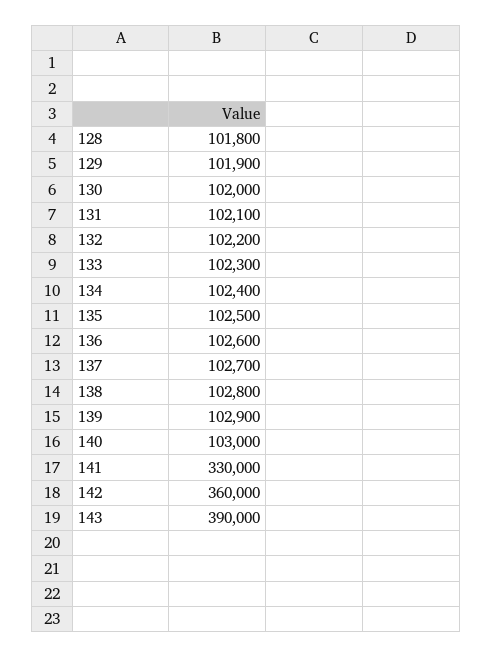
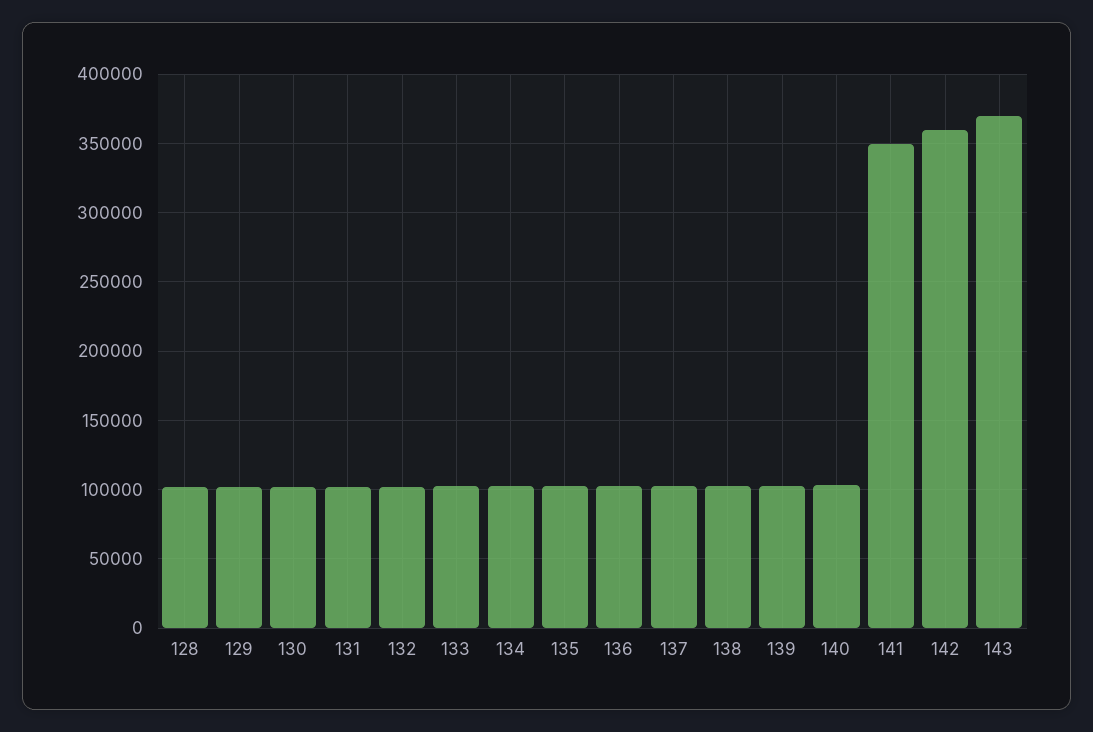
  {
    "128": 101800,
    "129": 101900,
    "130": 102000,
    "131": 102100,
    "132": 102200,
    "133": 102300,
    "134": 102400,
    "135": 102500,
    "136": 102600,
    "137": 102700,
    "138": 102800,
    "139": 102900,
    "140": 103000,
-   "141": 330000,
+   "141": 350000,
    "142": 360000,
-   "143": 390000
+   "143": 370000
  }

